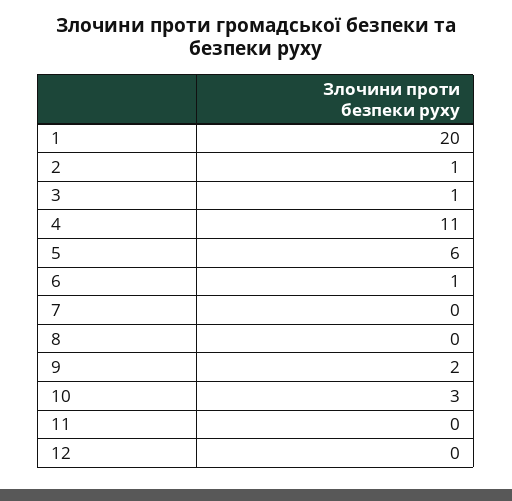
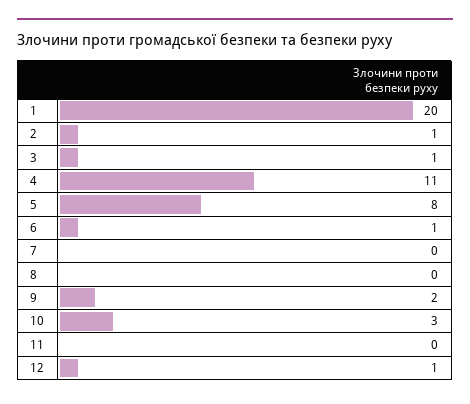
  {
    "1": 20,
    "2": 1,
    "3": 1,
    "4": 11,
-   "5": 6,
+   "5": 8,
    "6": 1,
    "7": 0,
    "8": 0,
    "9": 2,
    "10": 3,
    "11": 0,
-   "12": 0
+   "12": 1
  }

